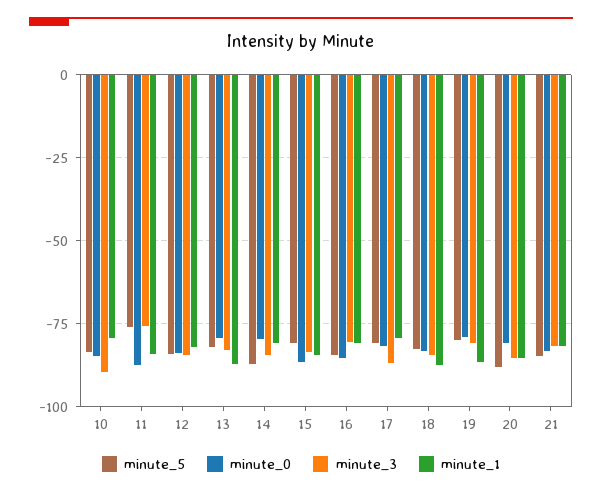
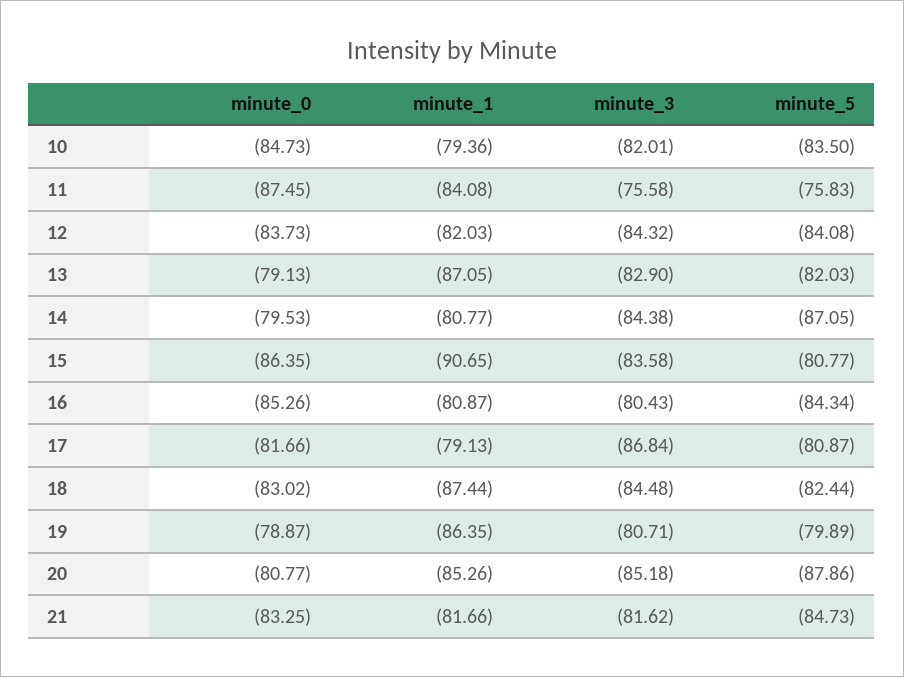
  {
    "minute_5": {
      "10": -83.5,
      "11": -75.83,
      "12": -84.08,
      "13": -82.03,
      "14": -87.05,
      "15": -80.77,
      "16": -84.34,
      "17": -80.87,
      "18": -82.44,
      "19": -79.89,
      "20": -87.86,
      "21": -84.73
    },
    "minute_0": {
      "10": -84.73,
      "11": -87.45,
      "12": -83.73,
      "13": -79.13,
      "14": -79.53,
      "15": -86.35,
      "16": -85.26,
      "17": -81.66,
      "18": -83.02,
      "19": -78.87,
      "20": -80.77,
      "21": -83.25
    },
    "minute_3": {
-     "10": -90,
+     "10": -82.01,
      "11": -75.58,
      "12": -84.32,
      "13": -82.9,
      "14": -84.38,
      "15": -83.58,
      "16": -80.43,
      "17": -86.84,
      "18": -84.48,
      "19": -80.71,
      "20": -85.18,
      "21": -81.62
    },
    "minute_1": {
      "10": -79.36,
      "11": -84.08,
      "12": -82.03,
      "13": -87.05,
      "14": -80.77,
-     "15": -85,
+     "15": -90.65,
      "16": -80.87,
      "17": -79.13,
      "18": -87.44,
      "19": -86.35,
      "20": -85.26,
      "21": -81.66
    }
  }

